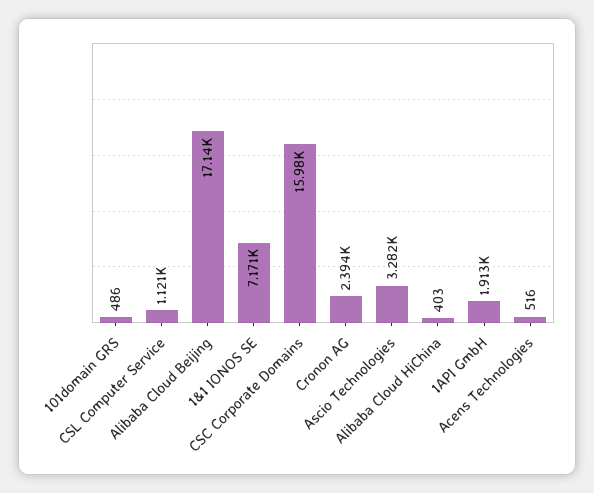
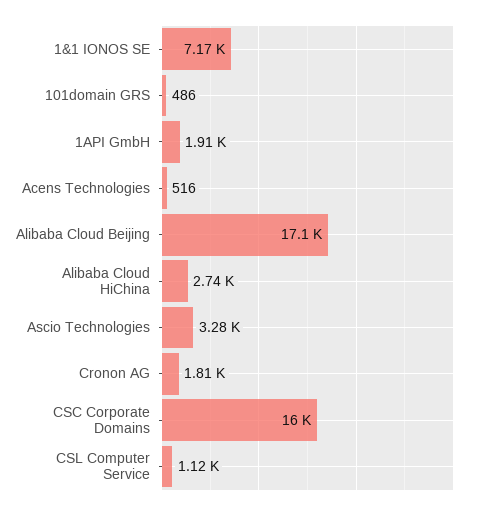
  {
    "101domain GRS": 486,
    "CSL Computer Service": 1121,
    "Alibaba Cloud Beijing": 17140,
    "1&1 IONOS SE": 7171,
    "CSC Corporate Domains": 15980,
-   "Cronon AG": 2394,
+   "Cronon AG": 1810,
    "Ascio Technologies": 3282,
-   "Alibaba Cloud HiChina": 403,
+   "Alibaba Cloud HiChina": 2740,
    "1API GmbH": 1913,
    "Acens Technologies": 516
  }

